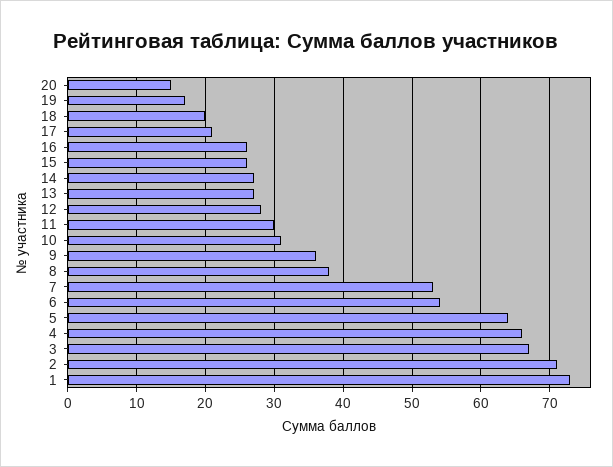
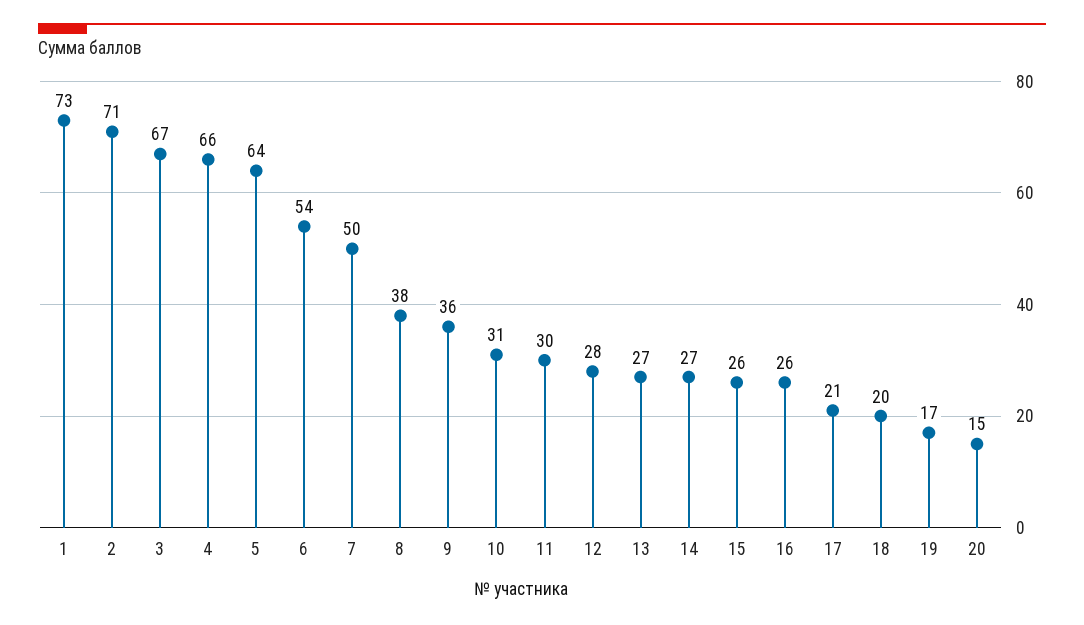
  {
    "20": 15,
    "19": 17,
    "18": 20,
    "17": 21,
    "16": 26,
    "15": 26,
    "14": 27,
    "13": 27,
    "12": 28,
    "11": 30,
    "10": 31,
    "9": 36,
    "8": 38,
-   "7": 53,
+   "7": 50,
    "6": 54,
    "5": 64,
    "4": 66,
    "3": 67,
    "2": 71,
    "1": 73
  }

